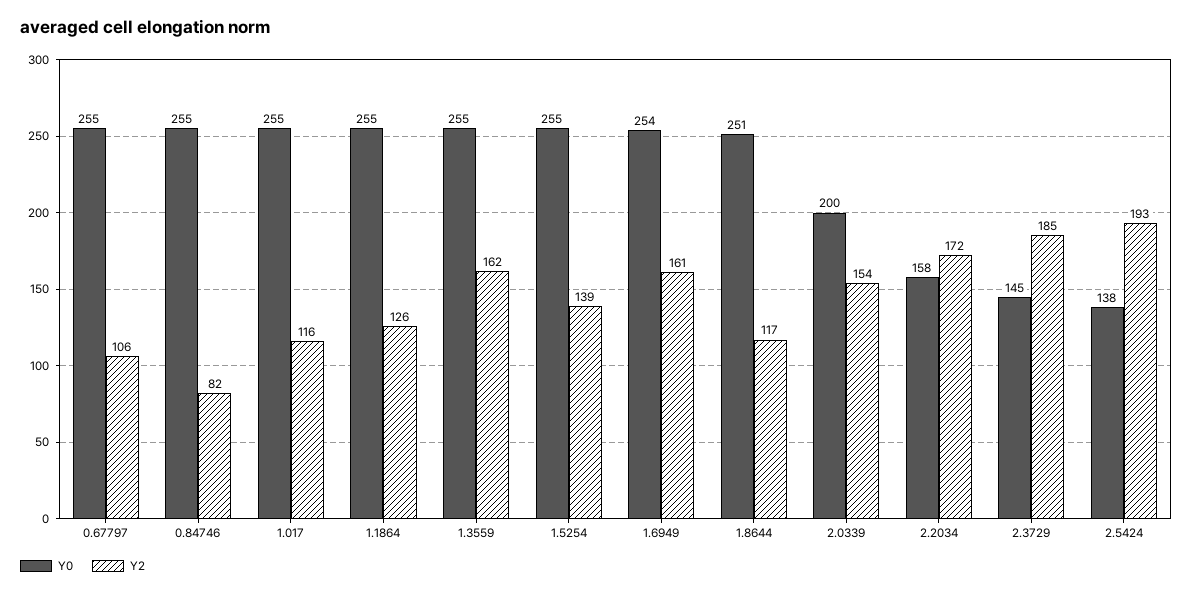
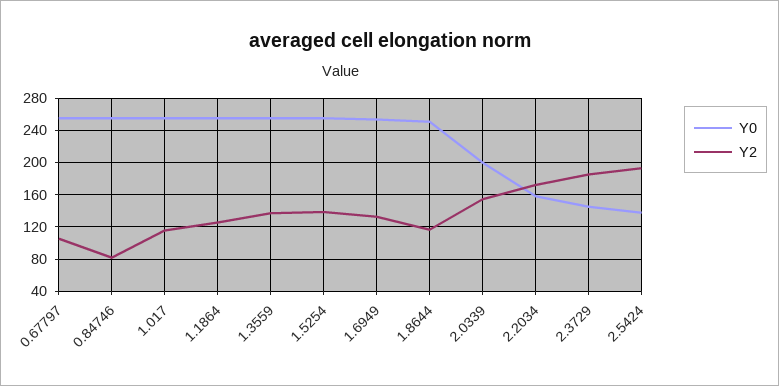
  {
    "Y0": {
      "0.67797": 255,
      "0.84746": 255,
      "1.017": 255,
      "1.1864": 255,
      "1.3559": 255,
      "1.5254": 255,
      "1.6949": 254,
      "1.8644": 251,
      "2.0339": 200,
      "2.2034": 158,
      "2.3729": 145,
      "2.5424": 138
    },
    "Y2": {
      "0.67797": 106,
      "0.84746": 82,
      "1.017": 116,
      "1.1864": 126,
-     "1.3559": 162,
+     "1.3559": 140,
      "1.5254": 139,
-     "1.6949": 161,
+     "1.6949": 130,
      "1.8644": 117,
      "2.0339": 154,
      "2.2034": 172,
      "2.3729": 185,
      "2.5424": 193
    }
  }

